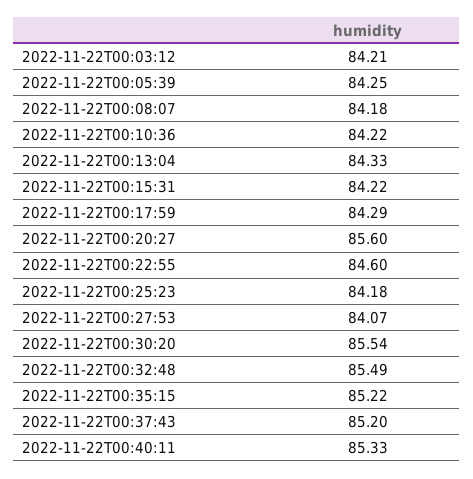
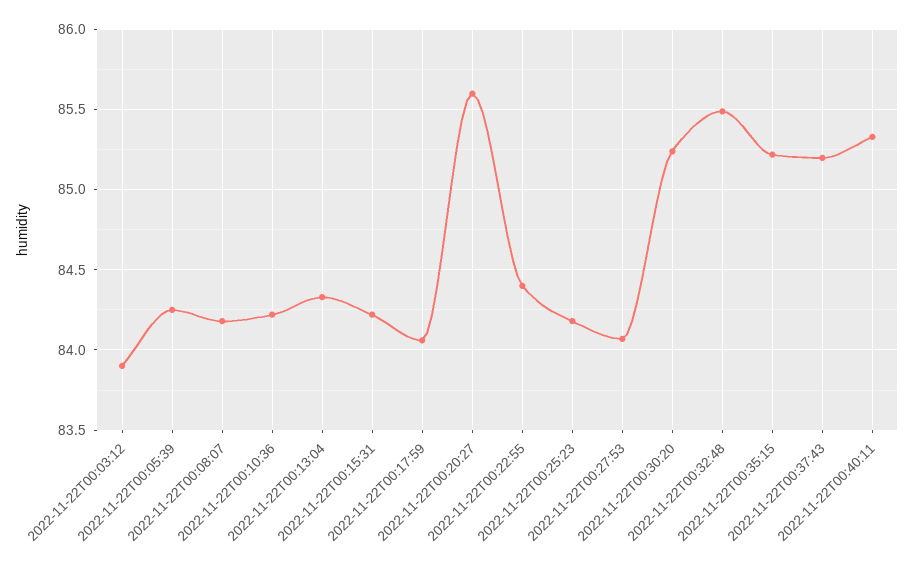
  {
-   "2022-11-22T00:03:12": 84.21,
+   "2022-11-22T00:03:12": 83.9,
    "2022-11-22T00:05:39": 84.25,
    "2022-11-22T00:08:07": 84.18,
    "2022-11-22T00:10:36": 84.22,
    "2022-11-22T00:13:04": 84.33,
    "2022-11-22T00:15:31": 84.22,
-   "2022-11-22T00:17:59": 84.29,
+   "2022-11-22T00:17:59": 84.05,
    "2022-11-22T00:20:27": 85.6,
-   "2022-11-22T00:22:55": 84.6,
+   "2022-11-22T00:22:55": 84.4,
    "2022-11-22T00:25:23": 84.18,
    "2022-11-22T00:27:53": 84.07,
-   "2022-11-22T00:30:20": 85.54,
+   "2022-11-22T00:30:20": 85.25,
    "2022-11-22T00:32:48": 85.49,
    "2022-11-22T00:35:15": 85.22,
    "2022-11-22T00:37:43": 85.2,
    "2022-11-22T00:40:11": 85.33
  }

